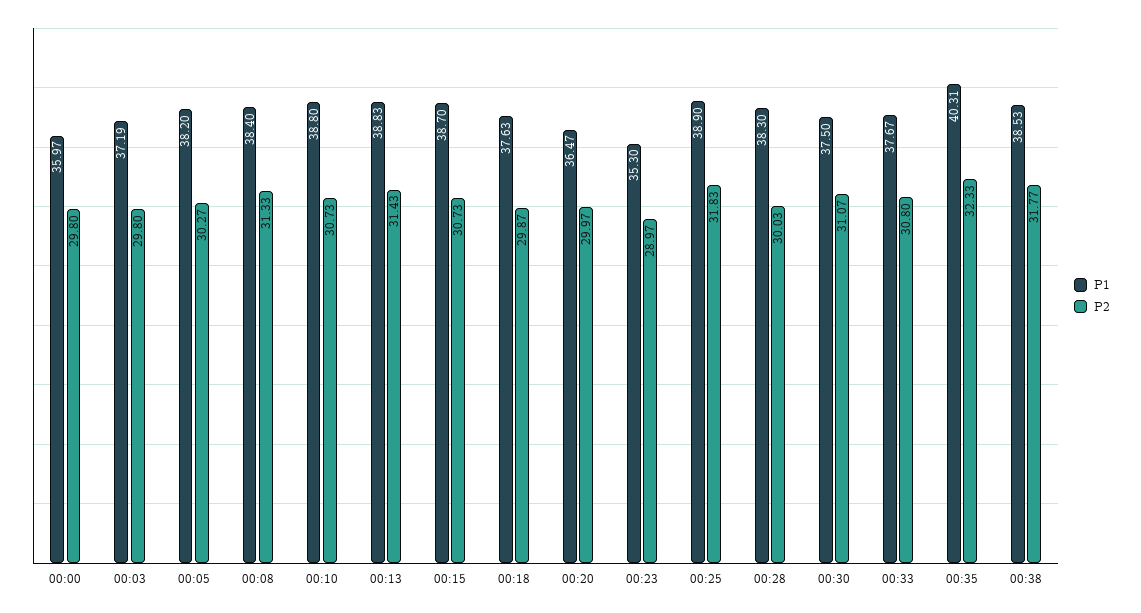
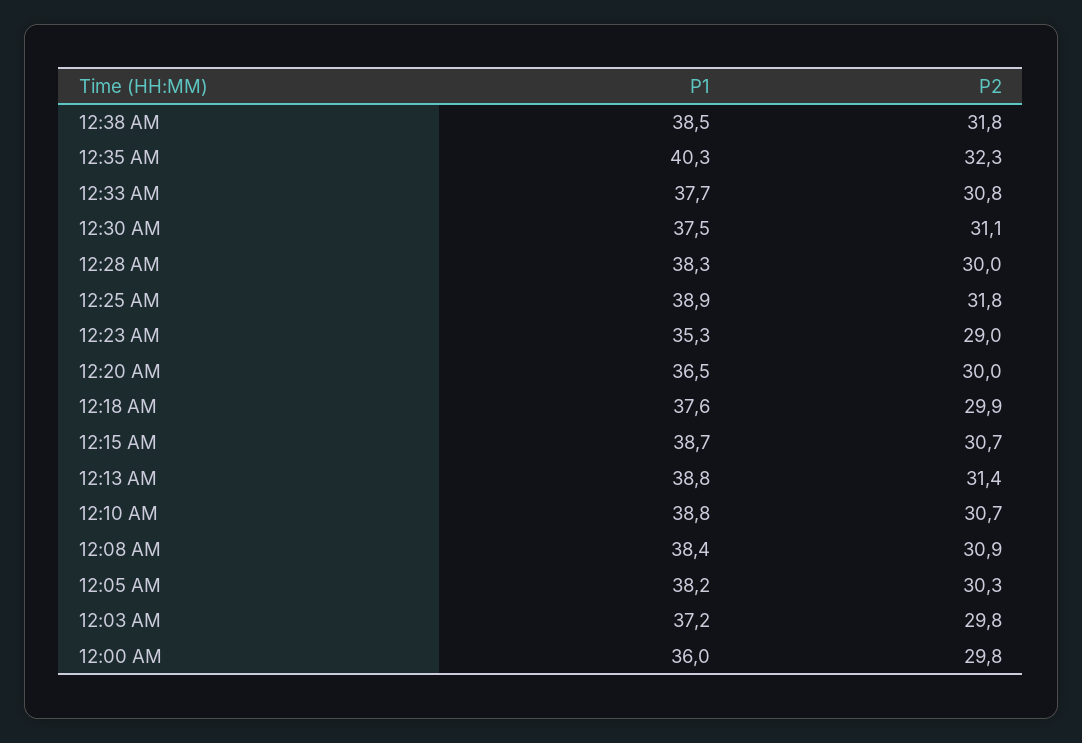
  {
    "P1": {
      "00:00": 35.97,
      "00:03": 37.19,
      "00:05": 38.2,
      "00:08": 38.4,
      "00:10": 38.8,
      "00:13": 38.83,
      "00:15": 38.7,
      "00:18": 37.63,
      "00:20": 36.47,
      "00:23": 35.3,
      "00:25": 38.9,
      "00:28": 38.3,
      "00:30": 37.5,
      "00:33": 37.67,
      "00:35": 40.31,
      "00:38": 38.53
    },
    "P2": {
      "00:00": 29.8,
      "00:03": 29.8,
      "00:05": 30.27,
-     "00:08": 31.33,
+     "00:08": 30.9,
      "00:10": 30.73,
      "00:13": 31.43,
      "00:15": 30.73,
      "00:18": 29.87,
      "00:20": 29.97,
      "00:23": 28.97,
      "00:25": 31.83,
      "00:28": 30.03,
      "00:30": 31.07,
      "00:33": 30.8,
      "00:35": 32.33,
      "00:38": 31.77
    }
  }

